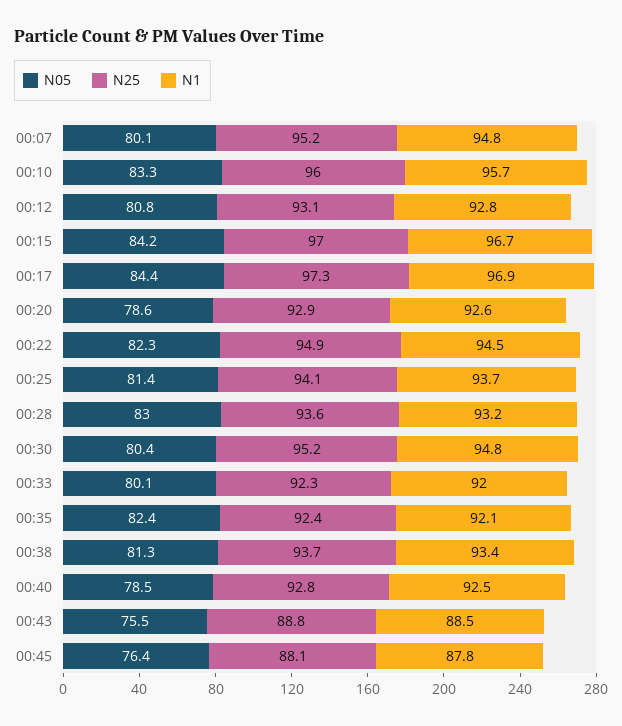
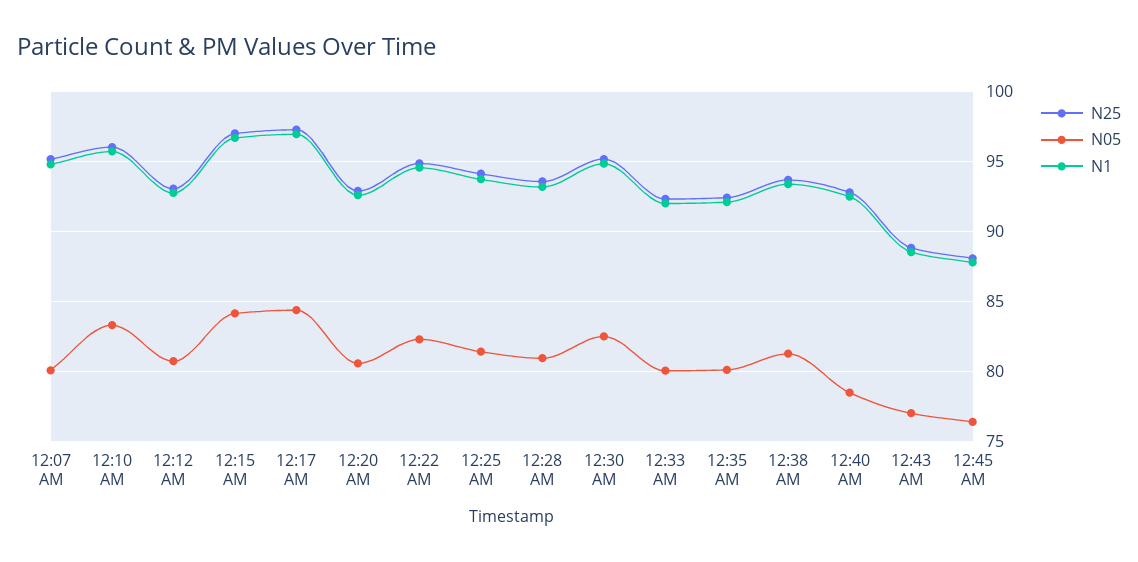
  {
    "N05": {
      "00:07": 80.1,
      "00:10": 83.3,
      "00:12": 80.8,
      "00:15": 84.2,
      "00:17": 84.4,
-     "00:20": 78.6,
+     "00:20": 80.5,
      "00:22": 82.3,
      "00:25": 81.4,
-     "00:28": 83,
+     "00:28": 81,
-     "00:30": 80.4,
+     "00:30": 82.5,
      "00:33": 80.1,
-     "00:35": 82.4,
+     "00:35": 80,
      "00:38": 81.3,
      "00:40": 78.5,
-     "00:43": 75.5,
+     "00:43": 77,
      "00:45": 76.4
    },
    "N25": {
      "00:07": 95.2,
      "00:10": 96,
      "00:12": 93.1,
      "00:15": 97,
      "00:17": 97.3,
      "00:20": 92.9,
      "00:22": 94.9,
      "00:25": 94.1,
      "00:28": 93.6,
      "00:30": 95.2,
      "00:33": 92.3,
      "00:35": 92.4,
      "00:38": 93.7,
      "00:40": 92.8,
      "00:43": 88.8,
      "00:45": 88.1
    },
    "N1": {
      "00:07": 94.8,
      "00:10": 95.7,
      "00:12": 92.8,
      "00:15": 96.7,
      "00:17": 96.9,
      "00:20": 92.6,
      "00:22": 94.5,
      "00:25": 93.7,
      "00:28": 93.2,
      "00:30": 94.8,
      "00:33": 92,
      "00:35": 92.1,
      "00:38": 93.4,
      "00:40": 92.5,
      "00:43": 88.5,
      "00:45": 87.8
    }
  }

